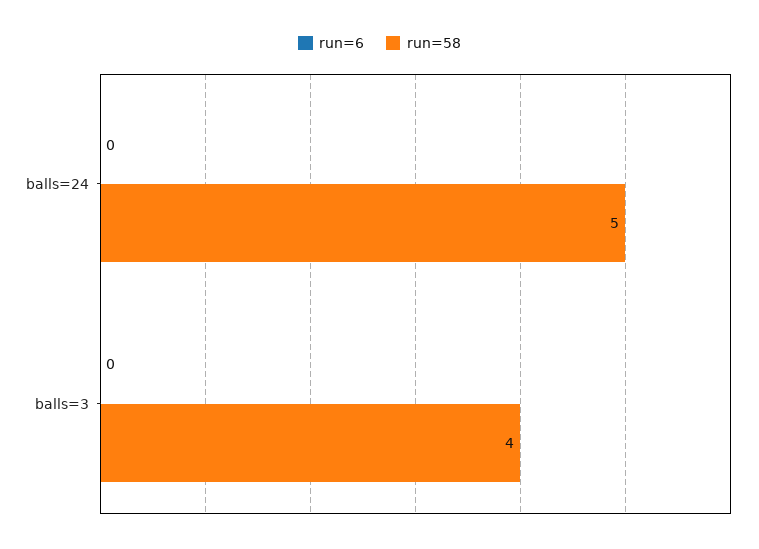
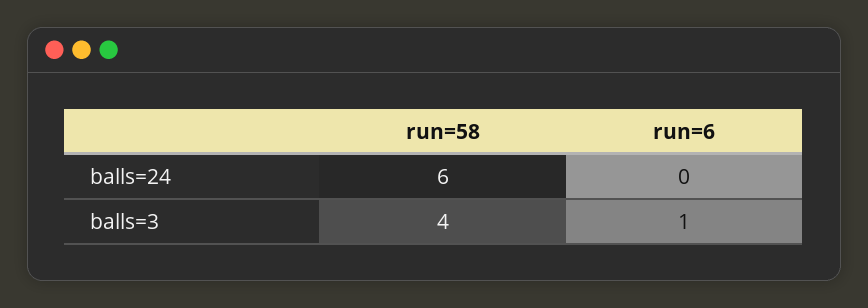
  {
    "run=6": {
      "balls=24": 0,
-     "balls=3": 0
+     "balls=3": 1
    },
    "run=58": {
-     "balls=24": 5,
+     "balls=24": 6,
      "balls=3": 4
    }
  }

